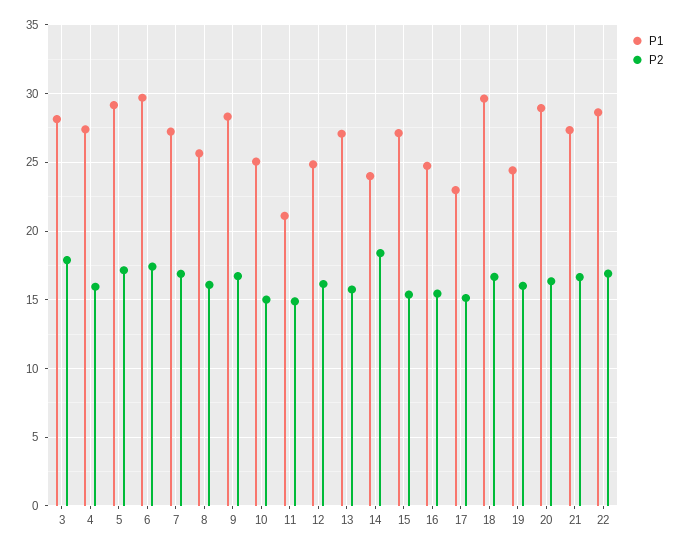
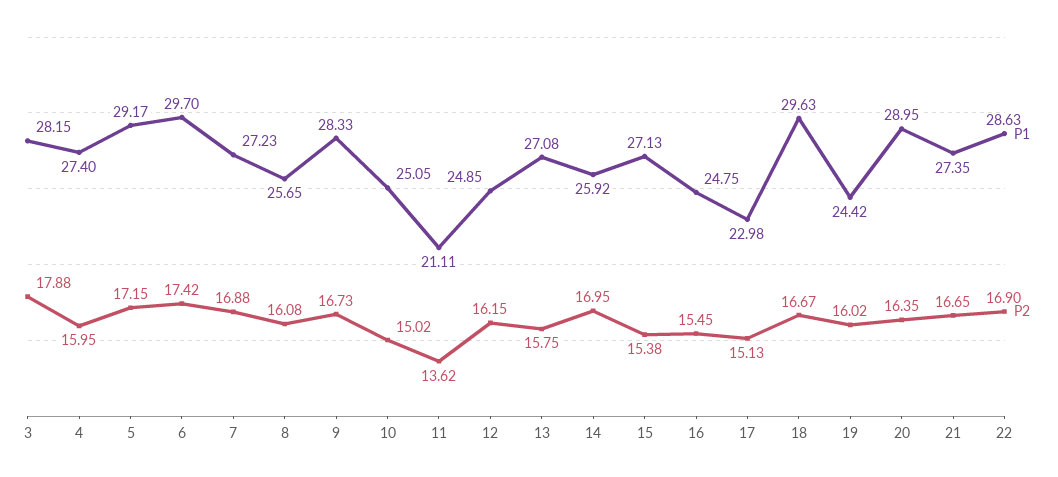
  {
    "P1": {
      "3": 28.15,
      "4": 27.4,
      "5": 29.17,
      "6": 29.7,
      "7": 27.23,
      "8": 25.65,
      "9": 28.33,
      "10": 25.05,
      "11": 21.11,
      "12": 24.85,
      "13": 27.08,
-     "14": 24,
+     "14": 25.92,
      "15": 27.13,
      "16": 24.75,
      "17": 22.98,
      "18": 29.63,
      "19": 24.42,
      "20": 28.95,
      "21": 27.35,
      "22": 28.63
    },
    "P2": {
      "3": 17.88,
      "4": 15.95,
      "5": 17.15,
      "6": 17.42,
      "7": 16.88,
      "8": 16.08,
      "9": 16.73,
      "10": 15.02,
-     "11": 15,
+     "11": 13.62,
      "12": 16.15,
      "13": 15.75,
-     "14": 18.5,
+     "14": 16.95,
      "15": 15.38,
      "16": 15.45,
      "17": 15.13,
      "18": 16.67,
      "19": 16.02,
      "20": 16.35,
      "21": 16.65,
      "22": 16.9
    }
  }

